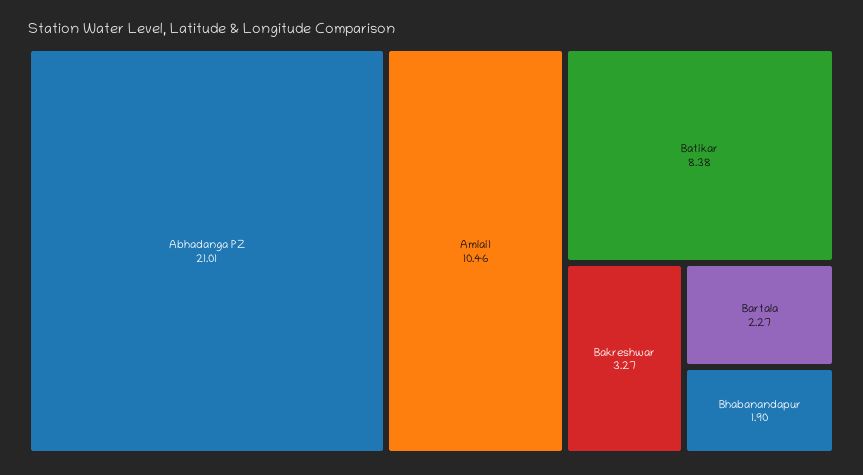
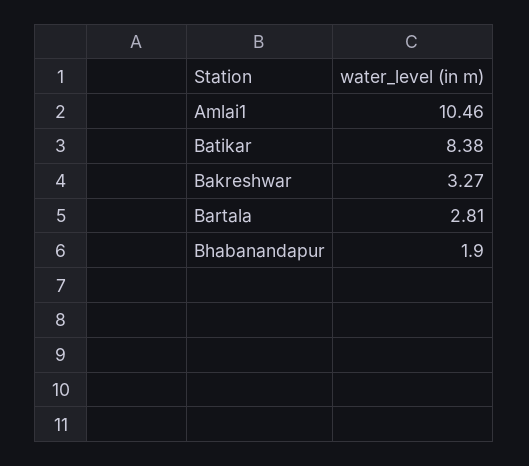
  {
-   "Abhadanga PZ": 21.01,
    "Amlai1": 10.46,
    "Batikar": 8.38,
    "Bakreshwar": 3.27,
-   "Bartala": 2.27,
+   "Bartala": 2.81,
    "Bhabanandapur": 1.9
  }

